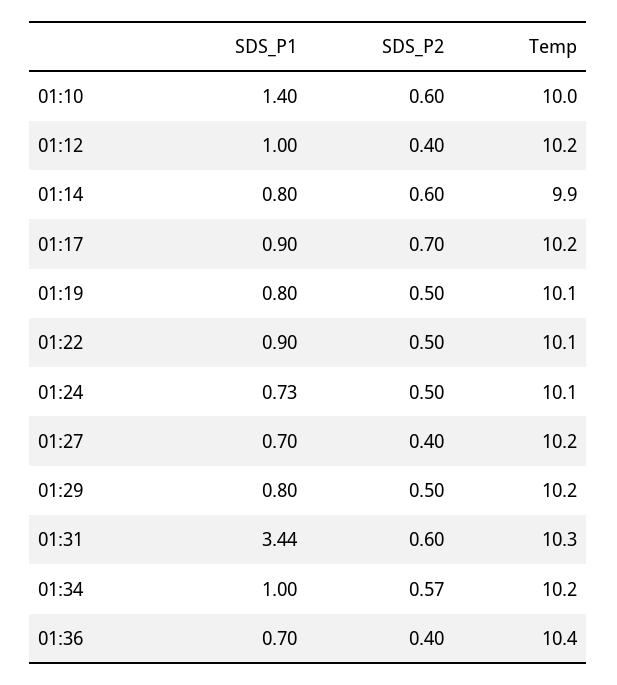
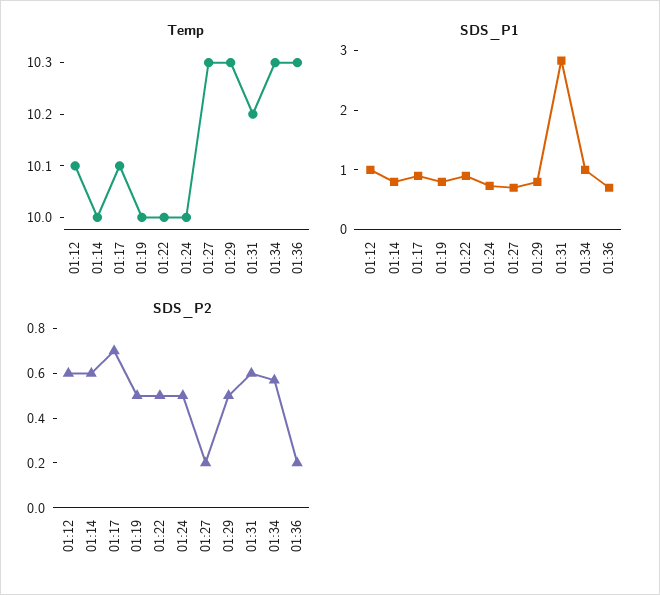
  {
    "SDS_P1": {
-     "01:10": 1.4,
      "01:12": 1,
      "01:14": 0.8,
      "01:17": 0.9,
      "01:19": 0.8,
      "01:22": 0.9,
      "01:24": 0.73,
      "01:27": 0.7,
      "01:29": 0.8,
-     "01:31": 3.44,
+     "01:31": 2.8,
      "01:34": 1,
      "01:36": 0.7
    },
    "SDS_P2": {
-     "01:10": 0.6,
-     "01:12": 0.4,
+     "01:12": 0.6,
      "01:14": 0.6,
      "01:17": 0.7,
      "01:19": 0.5,
      "01:22": 0.5,
      "01:24": 0.5,
-     "01:27": 0.4,
+     "01:27": 0.2,
      "01:29": 0.5,
      "01:31": 0.6,
      "01:34": 0.57,
-     "01:36": 0.4
+     "01:36": 0.2
    },
    "Temp": {
-     "01:10": 10,
-     "01:12": 10.2,
+     "01:12": 10.1,
-     "01:14": 9.9,
+     "01:14": 10,
-     "01:17": 10.2,
+     "01:17": 10.1,
-     "01:19": 10.1,
+     "01:19": 10,
-     "01:22": 10.1,
+     "01:22": 10,
-     "01:24": 10.1,
+     "01:24": 10,
-     "01:27": 10.2,
+     "01:27": 10.3,
-     "01:29": 10.2,
+     "01:29": 10.3,
-     "01:31": 10.3,
+     "01:31": 10.2,
-     "01:34": 10.2,
+     "01:34": 10.3,
-     "01:36": 10.4
+     "01:36": 10.3
    }
  }

